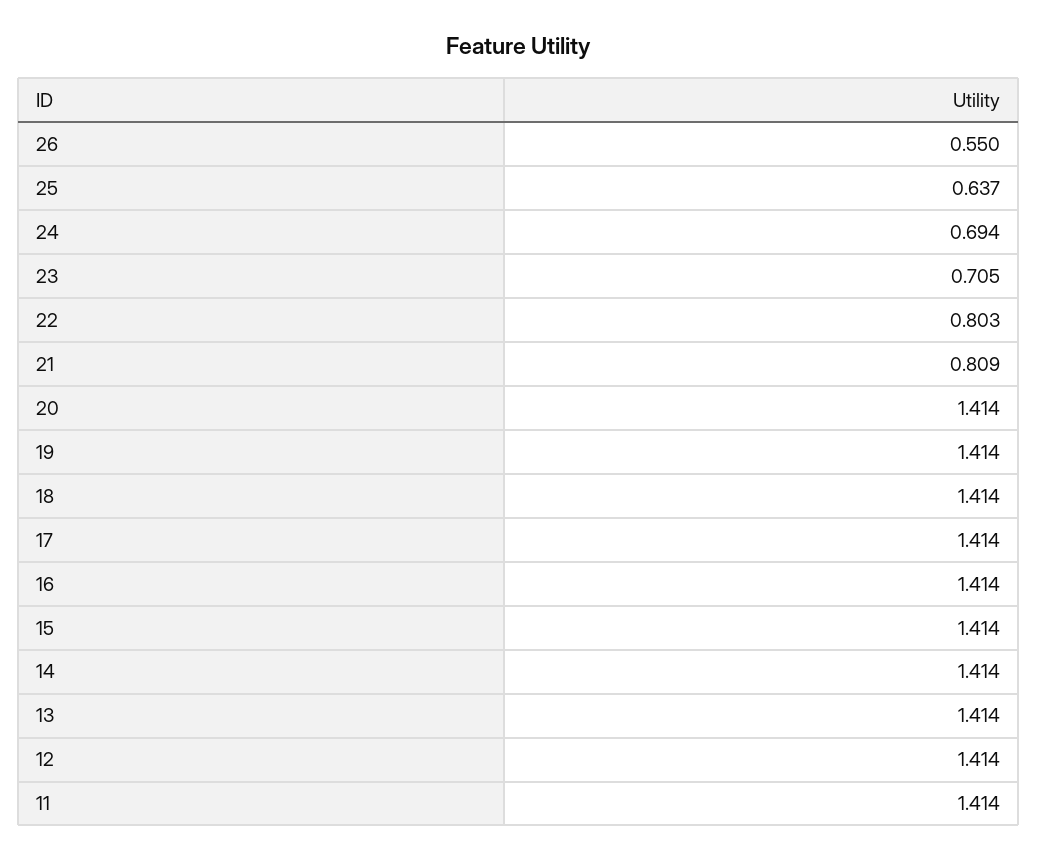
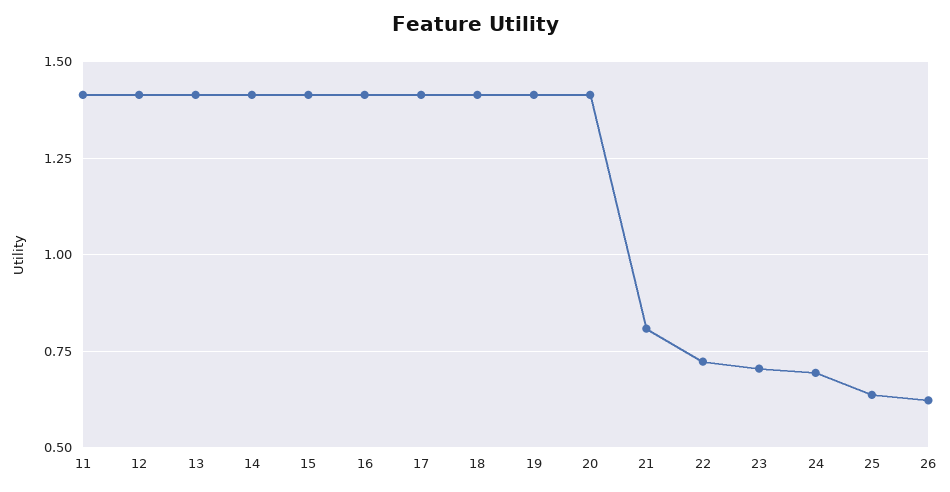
  {
-   "26": 0.55,
+   "26": 0.625,
    "25": 0.637,
    "24": 0.694,
    "23": 0.705,
-   "22": 0.803,
+   "22": 0.725,
    "21": 0.809,
    "20": 1.414,
    "19": 1.414,
    "18": 1.414,
    "17": 1.414,
    "16": 1.414,
    "15": 1.414,
    "14": 1.414,
    "13": 1.414,
    "12": 1.414,
    "11": 1.414
  }

